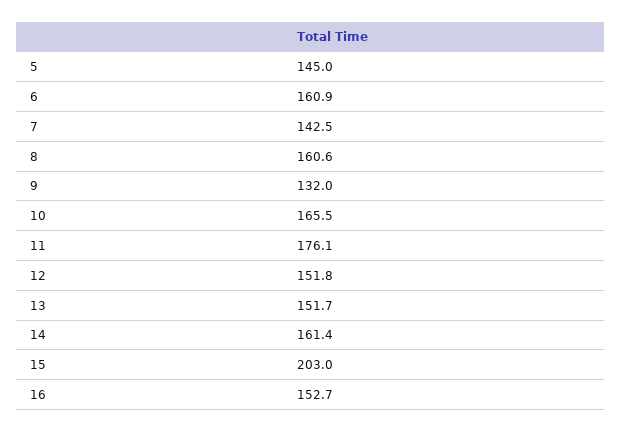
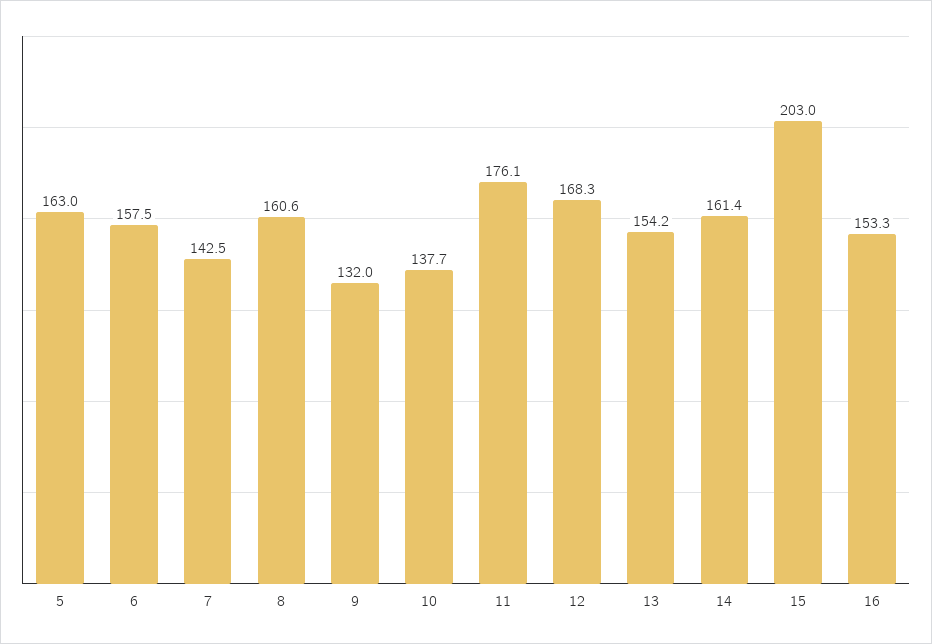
  {
-   "5": 145,
+   "5": 163,
-   "6": 160.9,
+   "6": 157.5,
    "7": 142.5,
    "8": 160.6,
    "9": 132,
-   "10": 165.5,
+   "10": 137.7,
    "11": 176.1,
-   "12": 151.8,
+   "12": 168.3,
-   "13": 151.7,
+   "13": 154.2,
    "14": 161.4,
    "15": 203,
-   "16": 152.7
+   "16": 153.3
  }

